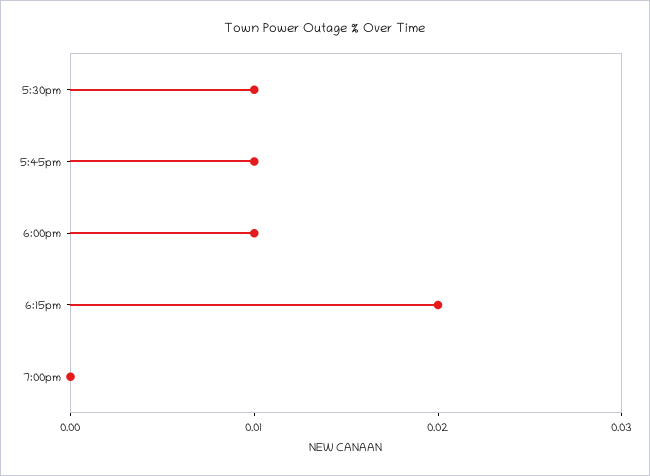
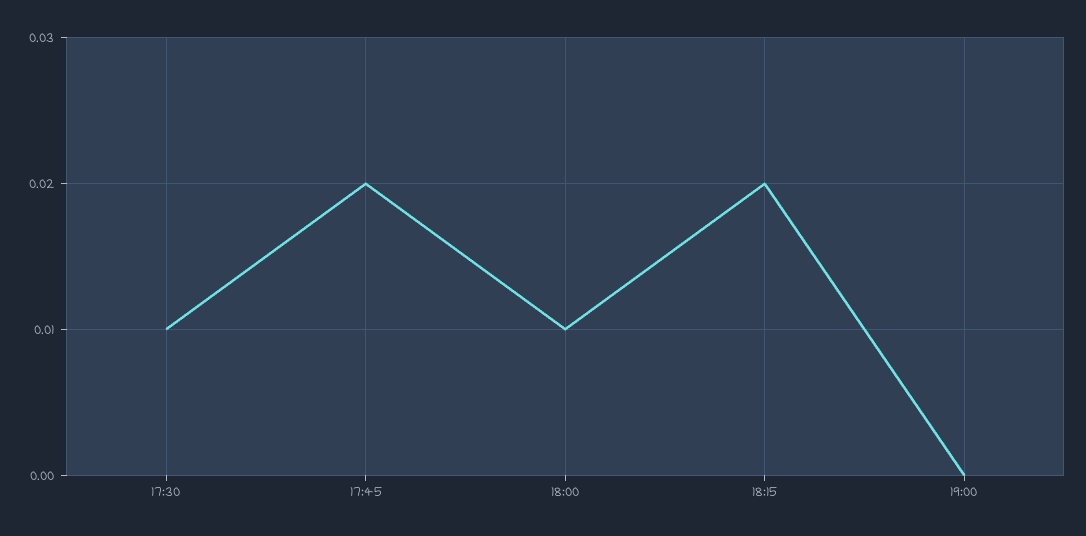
  {
    "5:30pm": 0.01,
-   "5:45pm": 0.01,
+   "5:45pm": 0.02,
    "6:00pm": 0.01,
    "6:15pm": 0.02,
    "7:00pm": 0
  }

